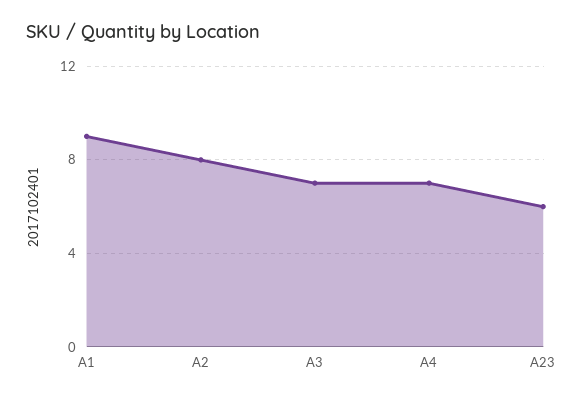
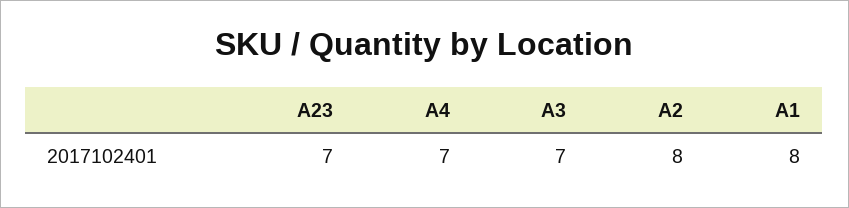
  {
-   "A1": 9,
+   "A1": 8,
    "A2": 8,
    "A3": 7,
    "A4": 7,
-   "A23": 6
+   "A23": 7
  }

